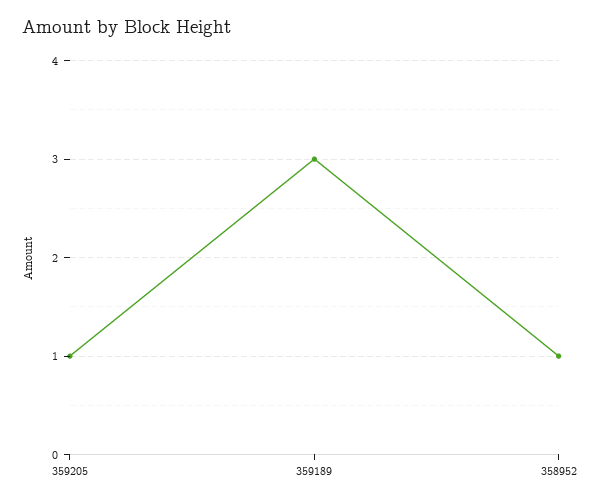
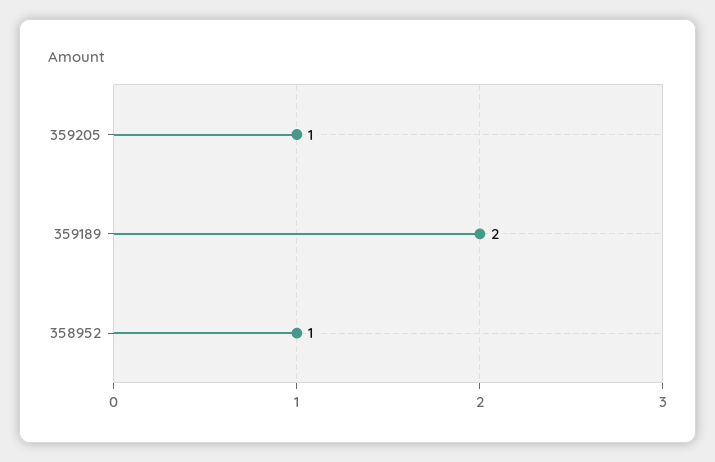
  {
    "359205": 1,
-   "359189": 3,
+   "359189": 2,
    "358952": 1
  }

